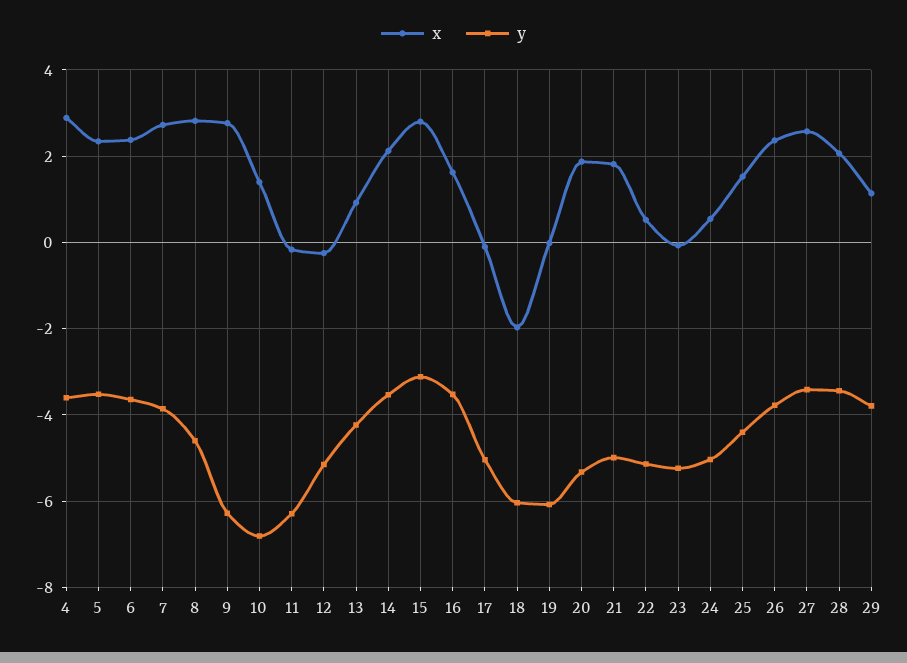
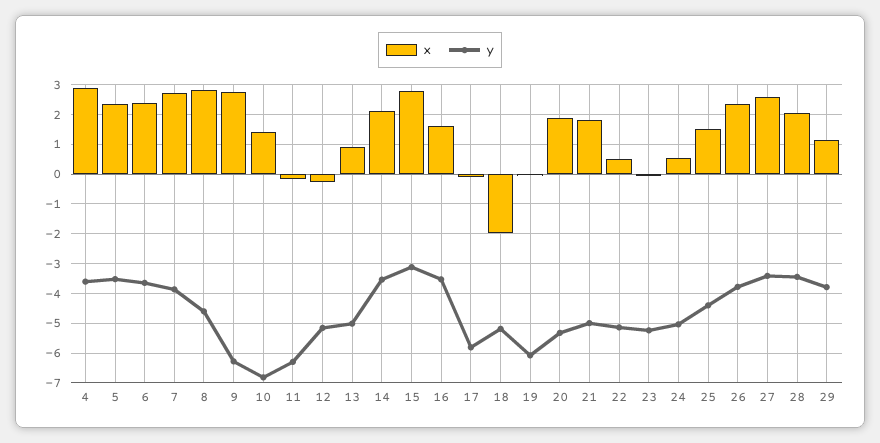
  {
    "x": {
      "4": 2.8,
      "5": 2.4,
      "6": 2.4,
      "7": 2.8,
      "8": 2.8,
      "9": 2.8,
      "10": 1.4,
      "11": -0.2,
      "12": -0.2,
      "13": 1,
      "14": 2.2,
      "15": 2.8,
      "16": 1.6,
      "17": -0.2,
      "18": -2,
      "19": 0,
      "20": 1.8,
      "21": 1.8,
      "22": 0.6,
      "23": 0,
      "24": 0.6,
      "25": 1.6,
      "26": 2.4,
      "27": 2.6,
      "28": 2,
      "29": 1.2
    },
    "y": {
      "4": -3.6,
      "5": -3.6,
      "6": -3.6,
      "7": -3.8,
      "8": -4.6,
      "9": -6.2,
      "10": -6.8,
      "11": -6.2,
      "12": -5.2,
-     "13": -4.2,
+     "13": -5,
      "14": -3.6,
      "15": -3.2,
      "16": -3.6,
-     "17": -5,
+     "17": -5.75,
-     "18": -6,
+     "18": -5.25,
      "19": -6,
      "20": -5.4,
      "21": -5,
      "22": -5.2,
      "23": -5.2,
      "24": -5,
      "25": -4.4,
      "26": -3.8,
      "27": -3.4,
      "28": -3.4,
      "29": -3.8
    }
  }

